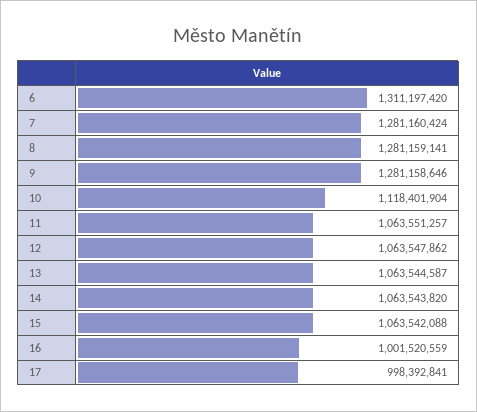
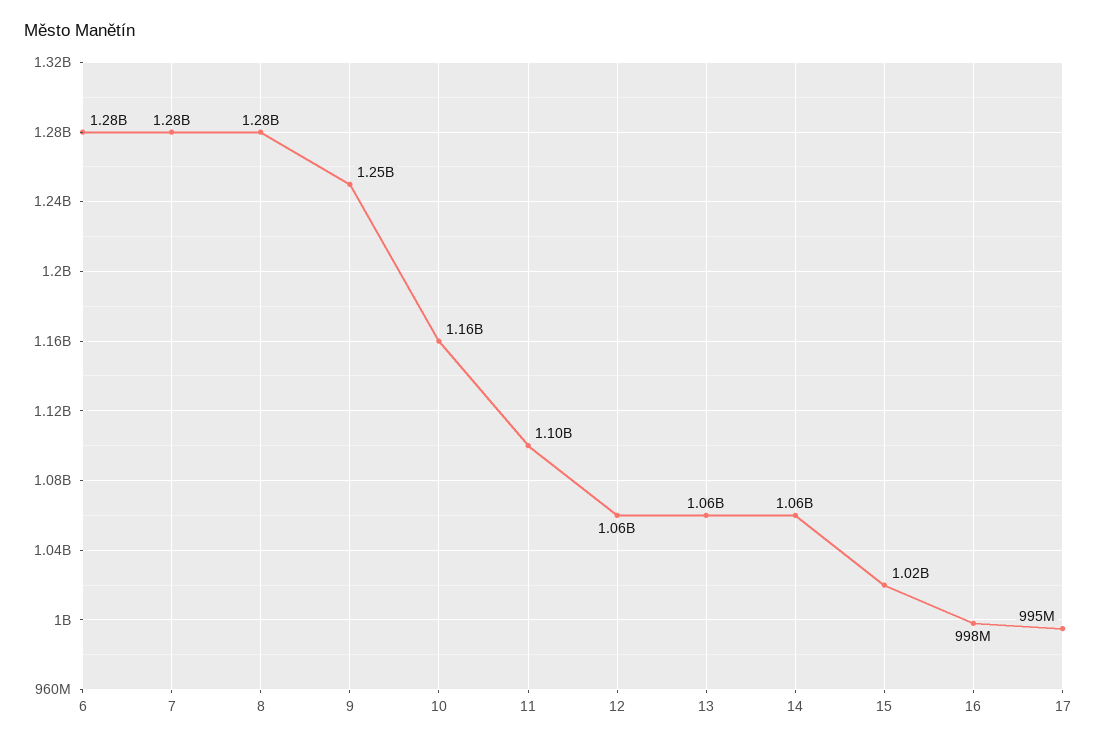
  {
-   "6": 1311197420,
+   "6": 1280000000,
    "7": 1281160424,
    "8": 1281159141,
-   "9": 1281158646,
+   "9": 1250000000,
-   "10": 1118401904,
+   "10": 1160000000,
-   "11": 1063551257,
+   "11": 1100000000,
    "12": 1063547862,
    "13": 1063544587,
    "14": 1063543820,
-   "15": 1063542088,
+   "15": 1020000000,
-   "16": 1001520559,
+   "16": 998000000,
-   "17": 998392841
+   "17": 995000000
  }

